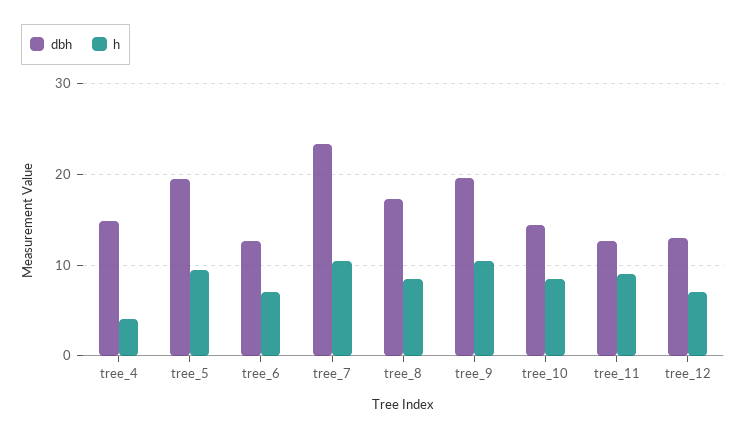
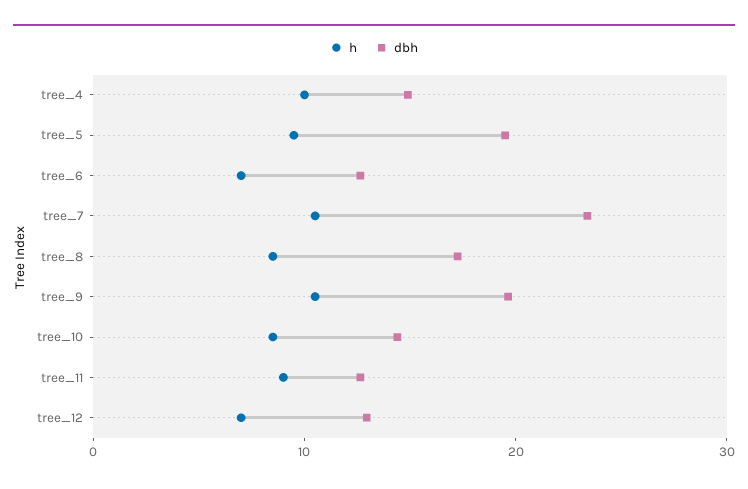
  {
    "dbh": {
      "tree_4": 15,
      "tree_5": 20,
      "tree_6": 13,
      "tree_7": 23,
      "tree_8": 17,
      "tree_9": 20,
      "tree_10": 14,
      "tree_11": 13,
      "tree_12": 13
    },
    "h": {
-     "tree_4": 4,
+     "tree_4": 10,
      "tree_5": 10,
      "tree_6": 7,
      "tree_7": 11,
      "tree_8": 9,
      "tree_9": 11,
      "tree_10": 9,
      "tree_11": 9,
      "tree_12": 7
    }
  }

